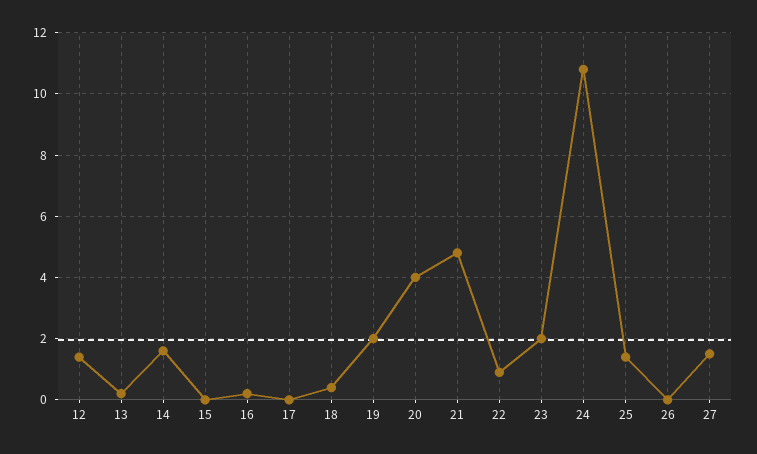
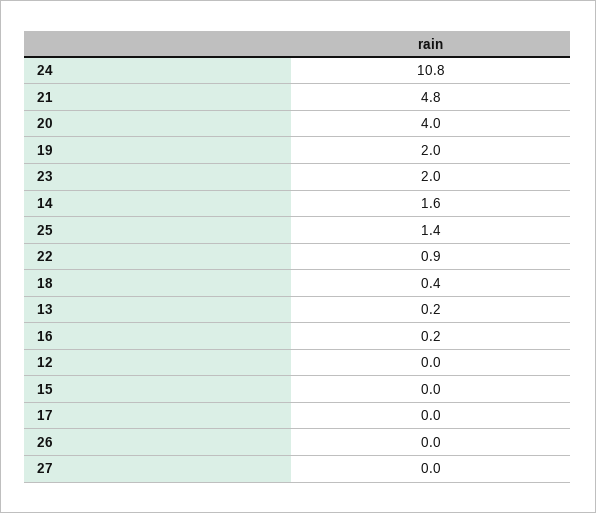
  {
-   "12": 1.5,
+   "12": 0,
    "13": 0.2,
    "14": 1.6,
    "15": 0,
    "16": 0.2,
    "17": 0,
    "18": 0.4,
    "19": 2,
    "20": 4,
    "21": 4.8,
    "22": 0.9,
    "23": 2,
    "24": 10.8,
    "25": 1.4,
    "26": 0,
-   "27": 1.5
+   "27": 0
  }

